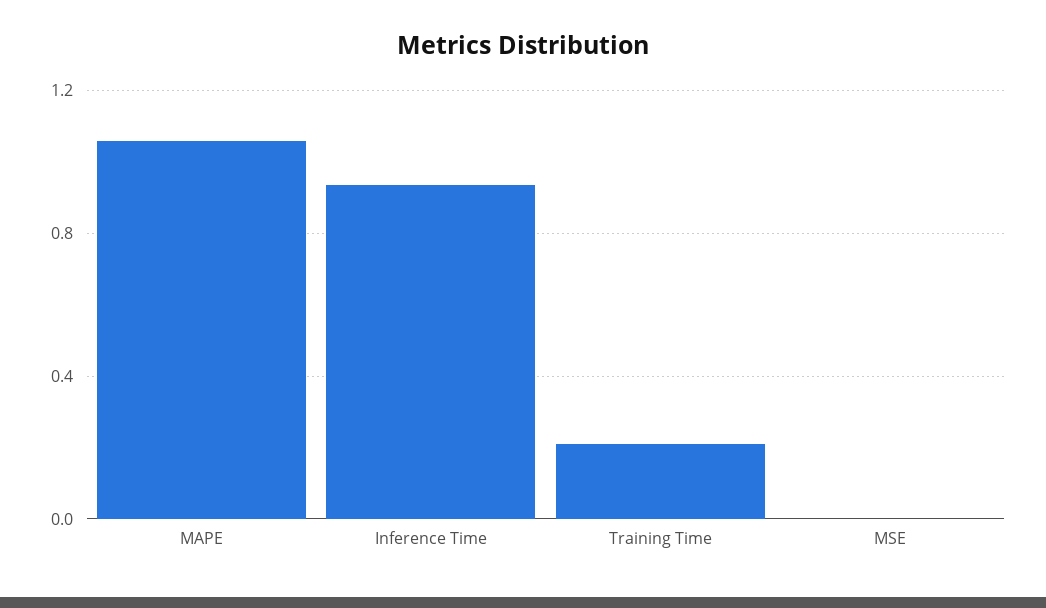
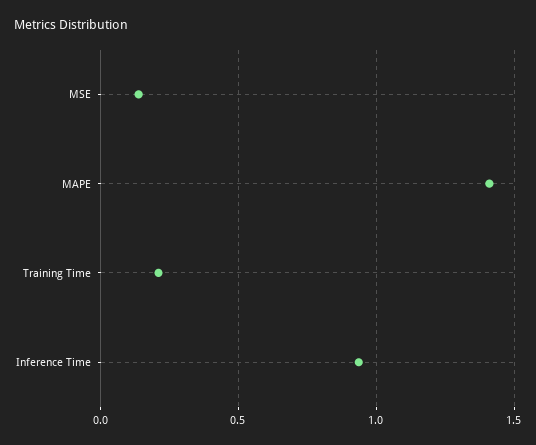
  {
-   "MAPE": 1.05,
+   "MAPE": 1.4,
    "Inference Time": 0.95,
    "Training Time": 0.2,
-   "MSE": 0
+   "MSE": 0.15
  }

